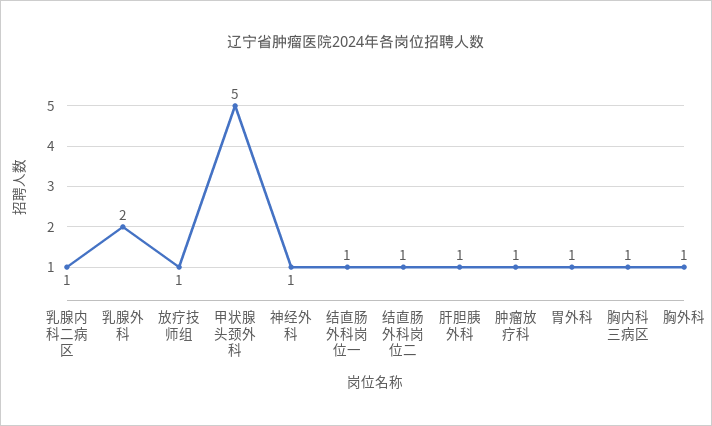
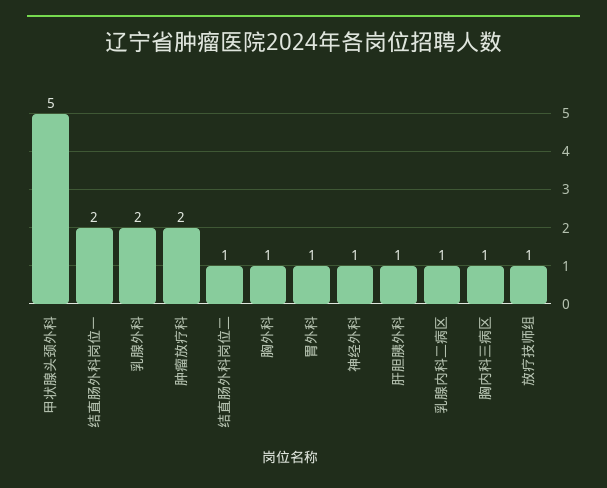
  {
    "乳腺内科二病区": 1,
    "乳腺外科": 2,
    "放疗技师组": 1,
    "甲状腺头颈外科": 5,
    "神经外科": 1,
-   "结直肠外科岗位一": 1,
+   "结直肠外科岗位一": 2,
    "结直肠外科岗位二": 1,
    "肝胆胰外科": 1,
-   "肿瘤放疗科": 1,
+   "肿瘤放疗科": 2,
    "胃外科": 1,
    "胸内科三病区": 1,
    "胸外科": 1
  }

